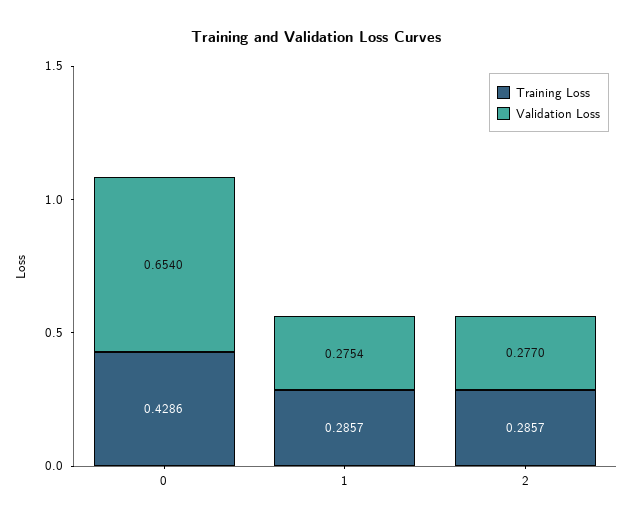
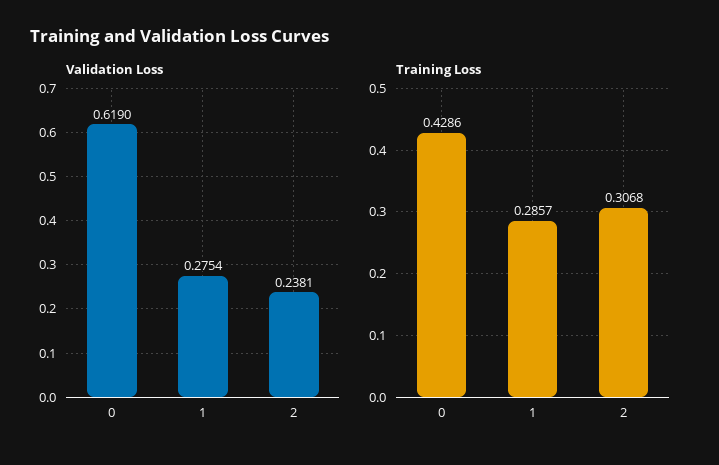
  {
    "Training Loss": {
      "0": 0.4286,
      "1": 0.2857,
-     "2": 0.2857
+     "2": 0.3068
    },
    "Validation Loss": {
-     "0": 0.654,
+     "0": 0.619,
      "1": 0.2754,
-     "2": 0.277
+     "2": 0.2381
    }
  }

